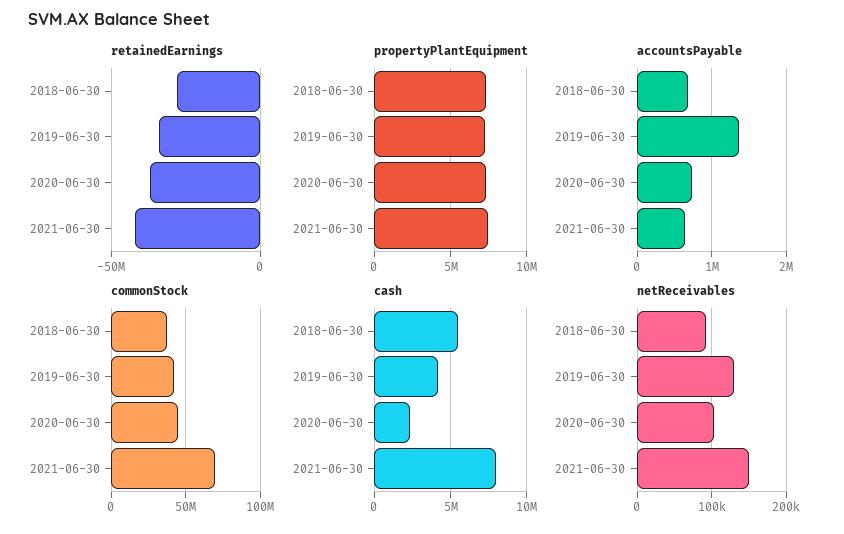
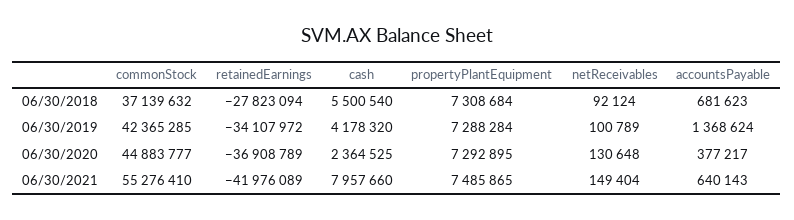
  {
    "retainedEarnings": {
      "2018-06-30": -27823094,
      "2019-06-30": -34107972,
      "2020-06-30": -36908789,
      "2021-06-30": -41976089
    },
    "propertyPlantEquipment": {
      "2018-06-30": 7308684,
      "2019-06-30": 7288284,
      "2020-06-30": 7292895,
      "2021-06-30": 7485865
    },
    "accountsPayable": {
      "2018-06-30": 681623,
      "2019-06-30": 1368624,
-     "2020-06-30": 700000,
+     "2020-06-30": 377217,
      "2021-06-30": 640143
    },
    "commonStock": {
      "2018-06-30": 37139632,
      "2019-06-30": 42365285,
      "2020-06-30": 44883777,
-     "2021-06-30": 70000000
+     "2021-06-30": 55276410
    },
    "cash": {
      "2018-06-30": 5500540,
      "2019-06-30": 4178320,
      "2020-06-30": 2364525,
      "2021-06-30": 7957660
    },
    "netReceivables": {
      "2018-06-30": 92124,
-     "2019-06-30": 130000,
+     "2019-06-30": 100789,
-     "2020-06-30": 100000,
+     "2020-06-30": 130648,
      "2021-06-30": 149404
    }
  }

